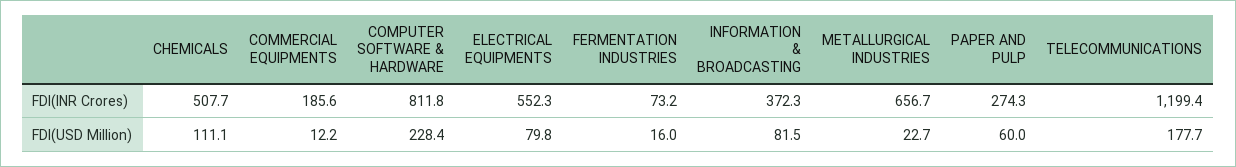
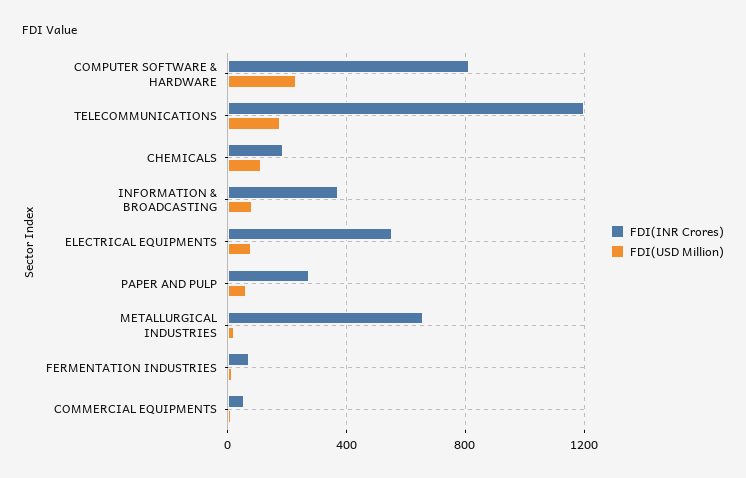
  {
    "FDI(INR Crores)": {
-     "CHEMICALS": 507.7,
+     "CHEMICALS": 200,
-     "COMMERCIAL EQUIPMENTS": 185.6,
+     "COMMERCIAL EQUIPMENTS": 50,
      "COMPUTER SOFTWARE & HARDWARE": 811.8,
      "ELECTRICAL EQUIPMENTS": 552.3,
      "FERMENTATION INDUSTRIES": 73.2,
      "INFORMATION & BROADCASTING": 372.3,
      "METALLURGICAL INDUSTRIES": 656.7,
      "PAPER AND PULP": 274.3,
      "TELECOMMUNICATIONS": 1199.4
    },
    "FDI(USD Million)": {
      "CHEMICALS": 111.1,
      "COMMERCIAL EQUIPMENTS": 12.2,
      "COMPUTER SOFTWARE & HARDWARE": 228.4,
      "ELECTRICAL EQUIPMENTS": 79.8,
      "FERMENTATION INDUSTRIES": 16,
      "INFORMATION & BROADCASTING": 81.5,
      "METALLURGICAL INDUSTRIES": 22.7,
      "PAPER AND PULP": 60,
      "TELECOMMUNICATIONS": 177.7
    }
  }

